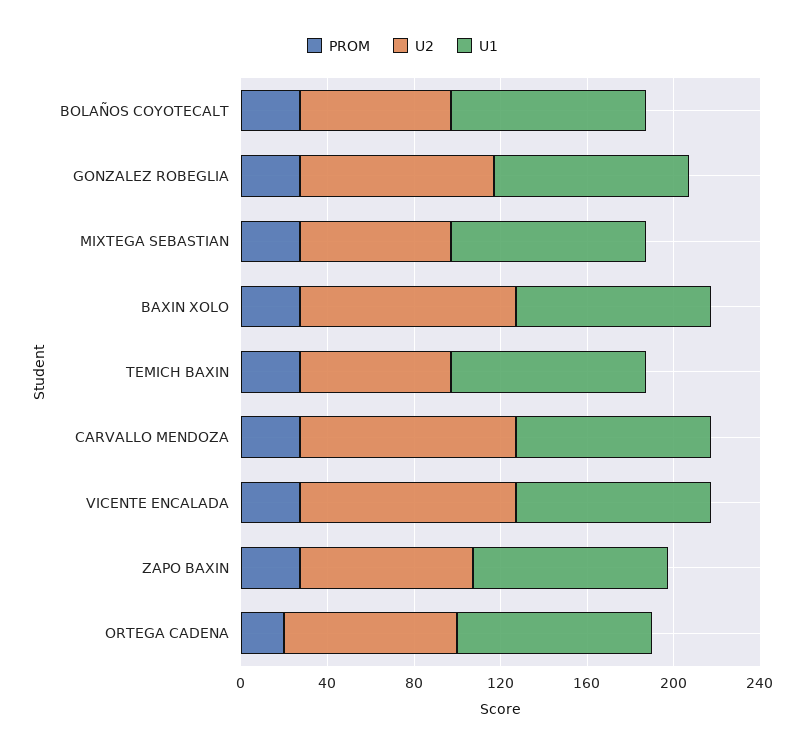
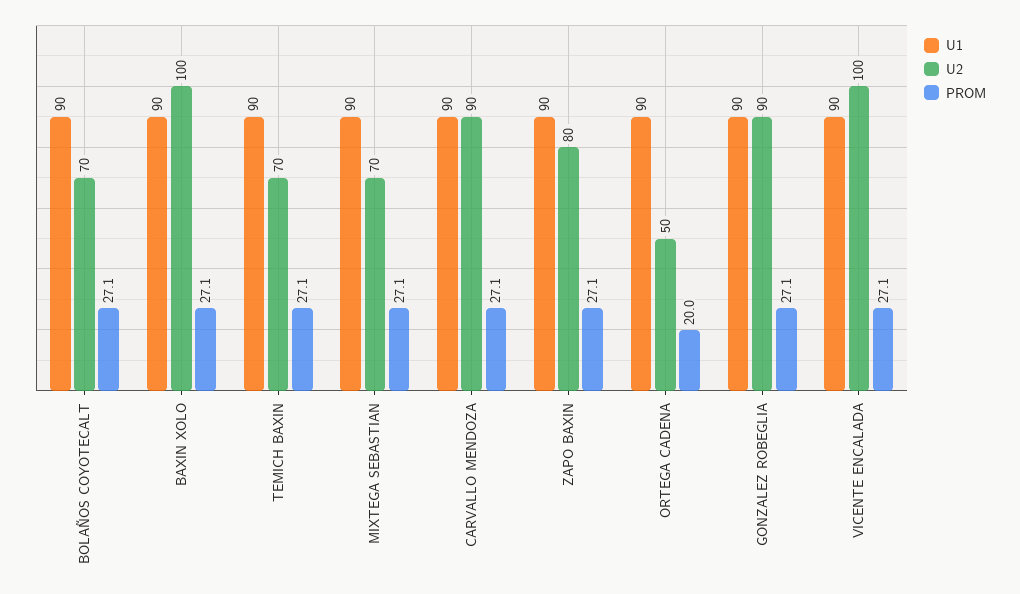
  {
    "PROM": {
      "BOLAÑOS COYOTECALT": 27.1,
      "GONZALEZ ROBEGLIA": 27.1,
      "MIXTEGA SEBASTIAN": 27.1,
      "BAXIN XOLO": 27.1,
      "TEMICH BAXIN": 27.1,
      "CARVALLO MENDOZA": 27.1,
      "VICENTE ENCALADA": 27.1,
      "ZAPO BAXIN": 27.1,
      "ORTEGA CADENA": 20
    },
    "U2": {
      "BOLAÑOS COYOTECALT": 70,
      "GONZALEZ ROBEGLIA": 90,
      "MIXTEGA SEBASTIAN": 70,
      "BAXIN XOLO": 100,
      "TEMICH BAXIN": 70,
-     "CARVALLO MENDOZA": 100,
+     "CARVALLO MENDOZA": 90,
      "VICENTE ENCALADA": 100,
      "ZAPO BAXIN": 80,
-     "ORTEGA CADENA": 80
+     "ORTEGA CADENA": 50
    },
    "U1": {
      "BOLAÑOS COYOTECALT": 90,
      "GONZALEZ ROBEGLIA": 90,
      "MIXTEGA SEBASTIAN": 90,
      "BAXIN XOLO": 90,
      "TEMICH BAXIN": 90,
      "CARVALLO MENDOZA": 90,
      "VICENTE ENCALADA": 90,
      "ZAPO BAXIN": 90,
      "ORTEGA CADENA": 90
    }
  }

